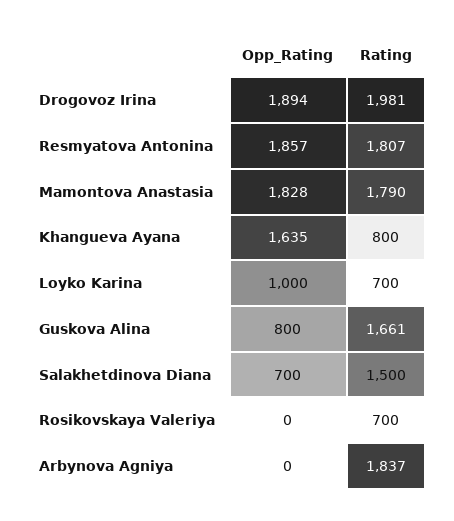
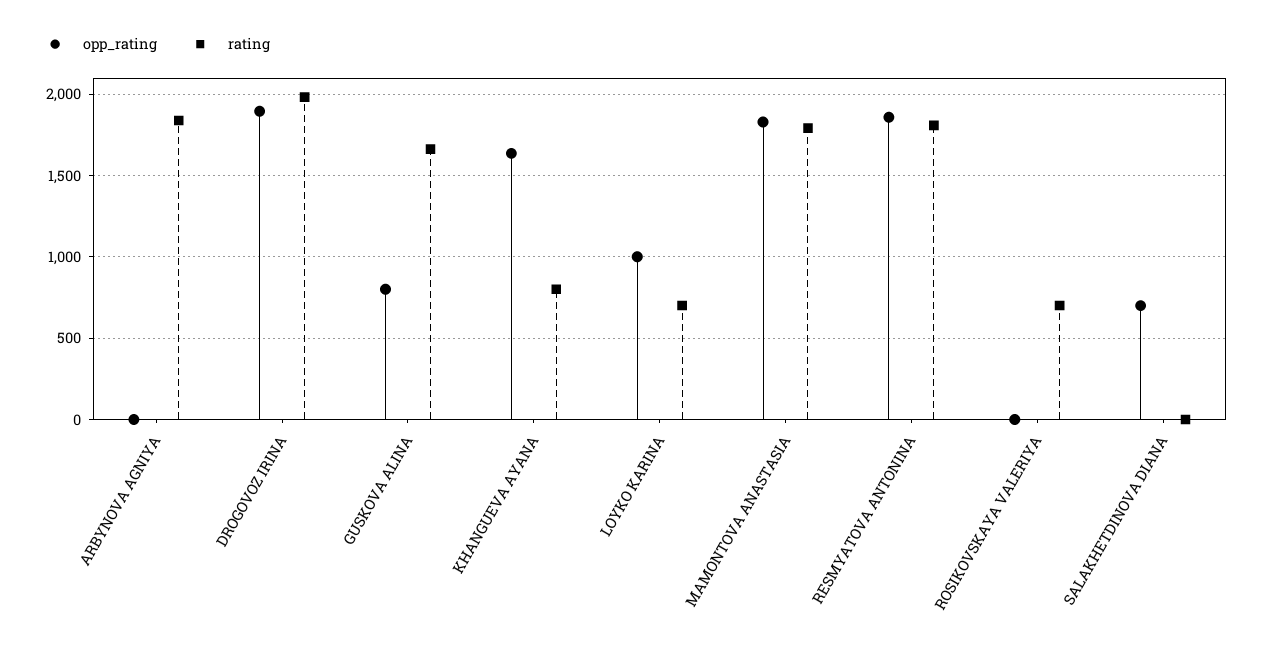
  {
    "Opp_Rating": {
      "Drogovoz Irina": 1894,
      "Resmyatova Antonina": 1857,
      "Mamontova Anastasia": 1828,
      "Khangueva Ayana": 1635,
      "Loyko Karina": 1000,
      "Guskova Alina": 800,
      "Salakhetdinova Diana": 700,
      "Rosikovskaya Valeriya": 0,
      "Arbynova Agniya": 0
    },
    "Rating": {
      "Drogovoz Irina": 1981,
      "Resmyatova Antonina": 1807,
      "Mamontova Anastasia": 1790,
      "Khangueva Ayana": 800,
      "Loyko Karina": 700,
      "Guskova Alina": 1661,
-     "Salakhetdinova Diana": 1500,
+     "Salakhetdinova Diana": 0,
      "Rosikovskaya Valeriya": 700,
      "Arbynova Agniya": 1837
    }
  }

